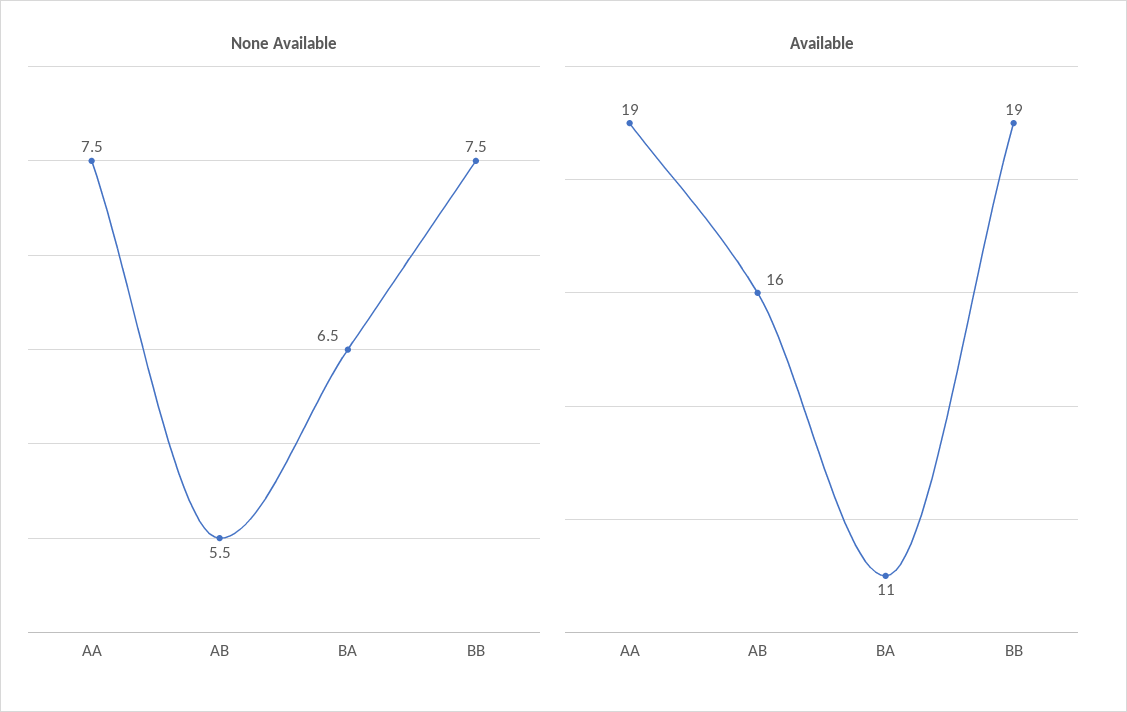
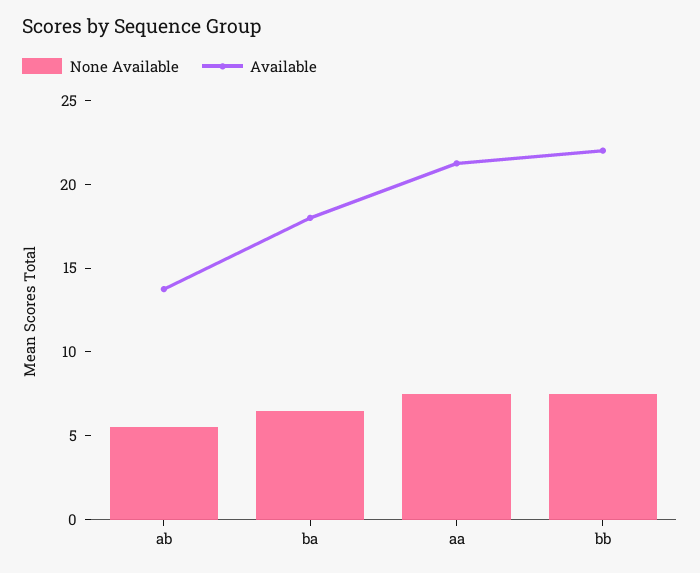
  {
    "None Available": {
      "AA": 7.5,
      "AB": 5.5,
      "BA": 6.5,
      "BB": 7.5
    },
    "Available": {
-     "AA": 19,
+     "AA": 21,
-     "AB": 16,
+     "AB": 14,
-     "BA": 11,
+     "BA": 18,
-     "BB": 19
+     "BB": 22
    }
  }

